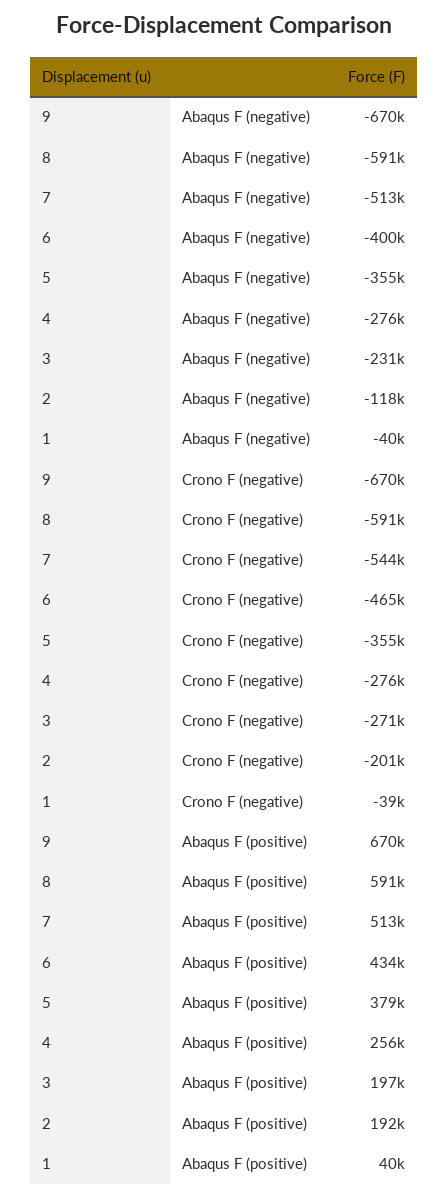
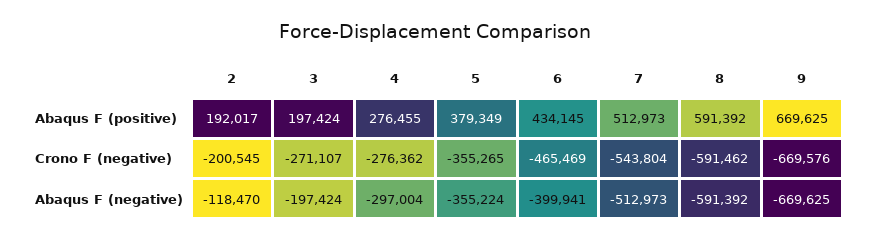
  {
    "9": {
      "Abaqus F (negative)": -669625,
      "Crono F (negative)": -669576,
      "Abaqus F (positive)": 669625
    },
    "8": {
      "Abaqus F (negative)": -591392,
      "Crono F (negative)": -591462,
      "Abaqus F (positive)": 591392
    },
    "7": {
      "Abaqus F (negative)": -512973,
      "Crono F (negative)": -543804,
      "Abaqus F (positive)": 512973
    },
    "6": {
      "Abaqus F (negative)": -399941,
      "Crono F (negative)": -465469,
      "Abaqus F (positive)": 434145
    },
    "5": {
      "Abaqus F (negative)": -355224,
      "Crono F (negative)": -355265,
      "Abaqus F (positive)": 379349
    },
    "4": {
-     "Abaqus F (negative)": -276000,
+     "Abaqus F (negative)": -297004,
      "Crono F (negative)": -276362,
-     "Abaqus F (positive)": 256000
+     "Abaqus F (positive)": 276455
    },
    "3": {
-     "Abaqus F (negative)": -231000,
+     "Abaqus F (negative)": -197424,
      "Crono F (negative)": -271107,
      "Abaqus F (positive)": 197424
    },
    "2": {
      "Abaqus F (negative)": -118470,
      "Crono F (negative)": -200545,
      "Abaqus F (positive)": 192017
-   },
+   }
-   "1": {
-     "Abaqus F (negative)": -40000,
-     "Crono F (negative)": -39000,
-     "Abaqus F (positive)": 40000
-   }
  }

